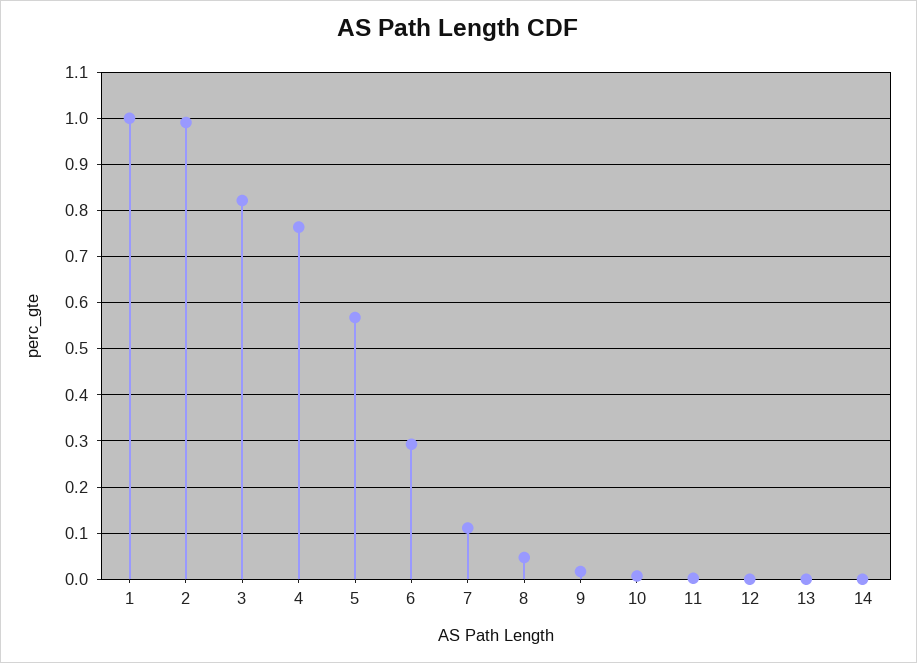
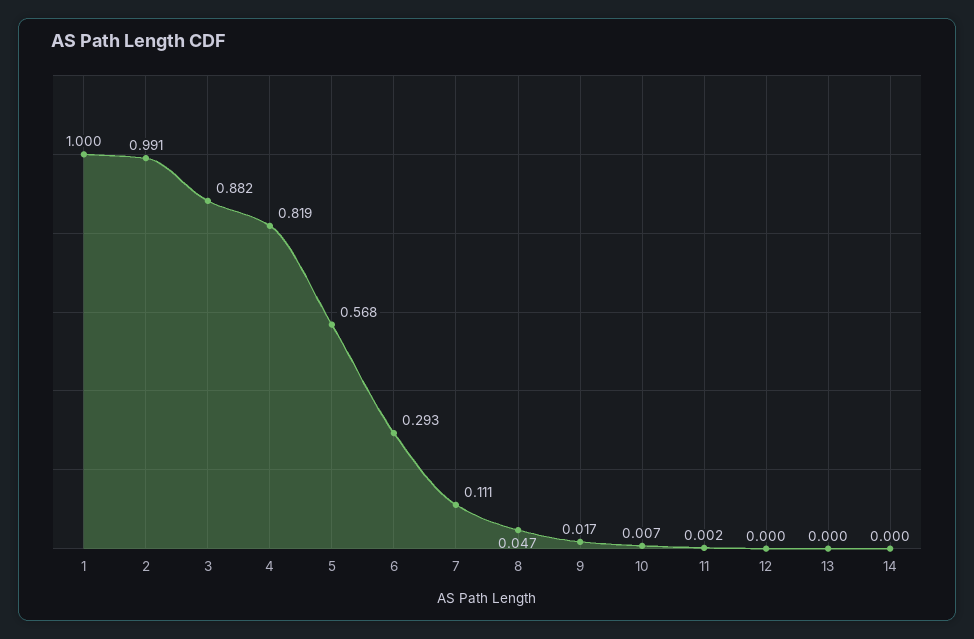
  {
    "1": 1,
    "2": 0.991,
-   "3": 0.82,
+   "3": 0.882,
-   "4": 0.76,
+   "4": 0.819,
    "5": 0.568,
    "6": 0.293,
    "7": 0.111,
    "8": 0.047,
    "9": 0.017,
    "10": 0.007,
    "11": 0.002,
    "12": 0,
    "13": 0,
    "14": 0
  }

